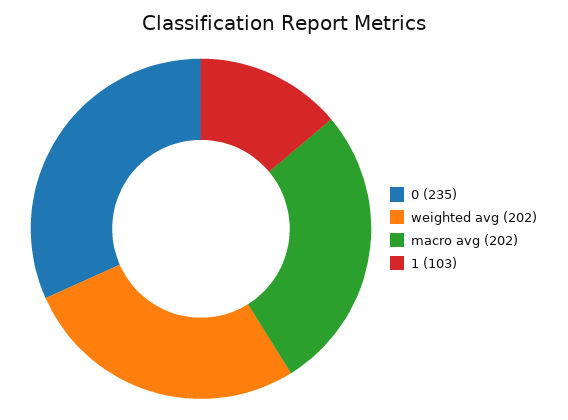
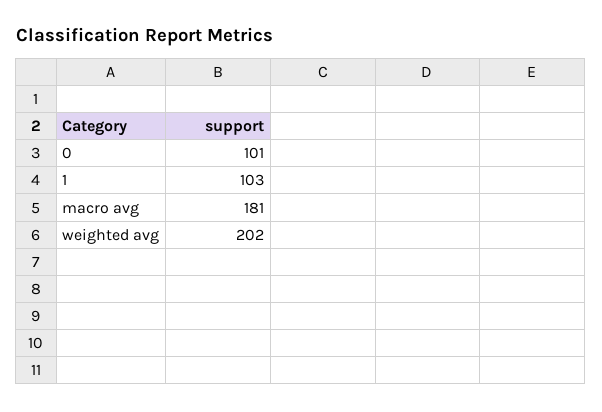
  {
-   "0": 235,
+   "0": 101,
    "weighted avg": 202,
-   "macro avg": 202,
+   "macro avg": 181,
    "1": 103
  }

